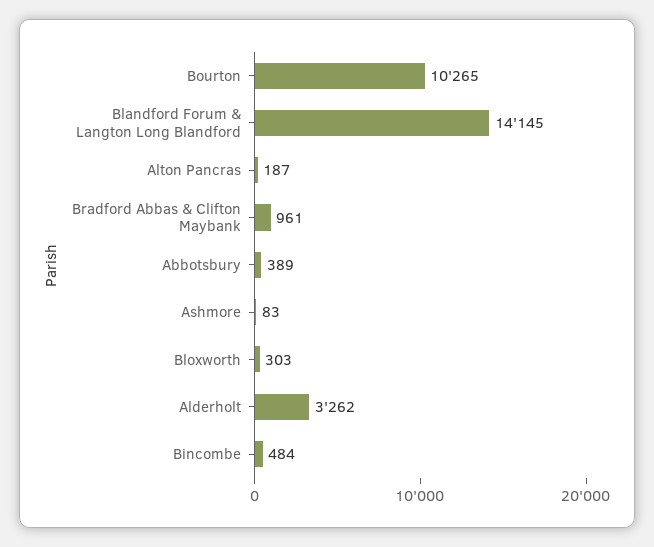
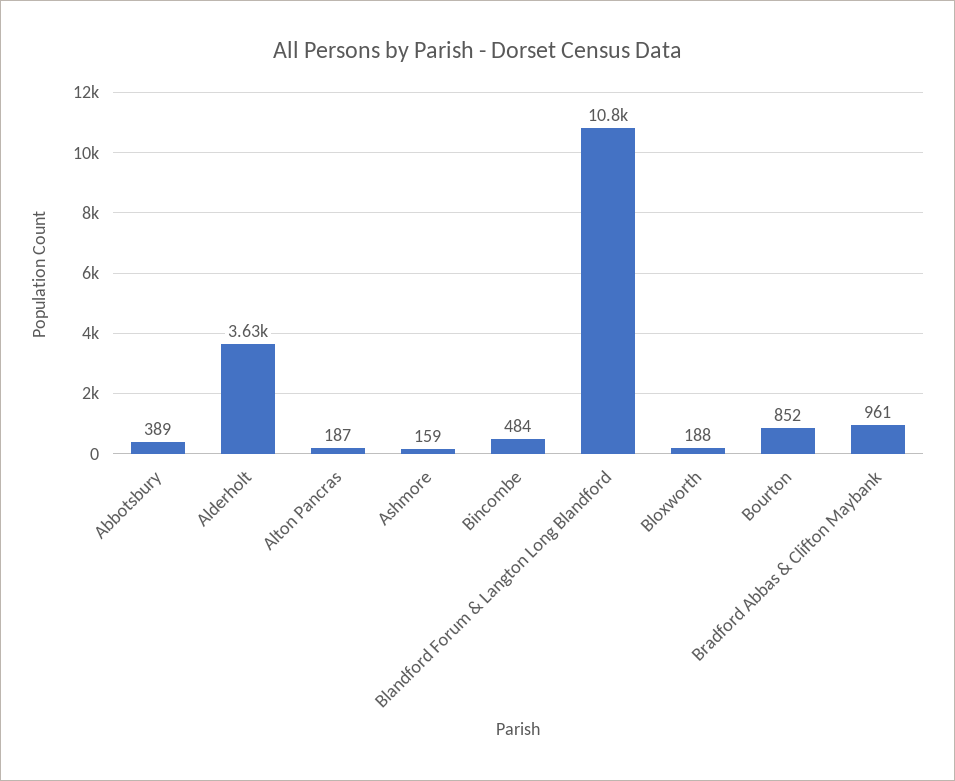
  {
-   "Bourton": 10265,
+   "Bourton": 852,
-   "Blandford Forum & Langton Long Blandford": 14145,
+   "Blandford Forum & Langton Long Blandford": 10800,
    "Alton Pancras": 187,
    "Bradford Abbas & Clifton Maybank": 961,
    "Abbotsbury": 389,
-   "Ashmore": 83,
+   "Ashmore": 159,
-   "Bloxworth": 303,
+   "Bloxworth": 188,
-   "Alderholt": 3262,
+   "Alderholt": 3630,
    "Bincombe": 484
  }

